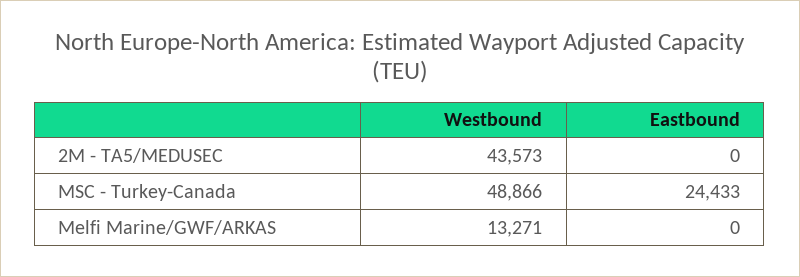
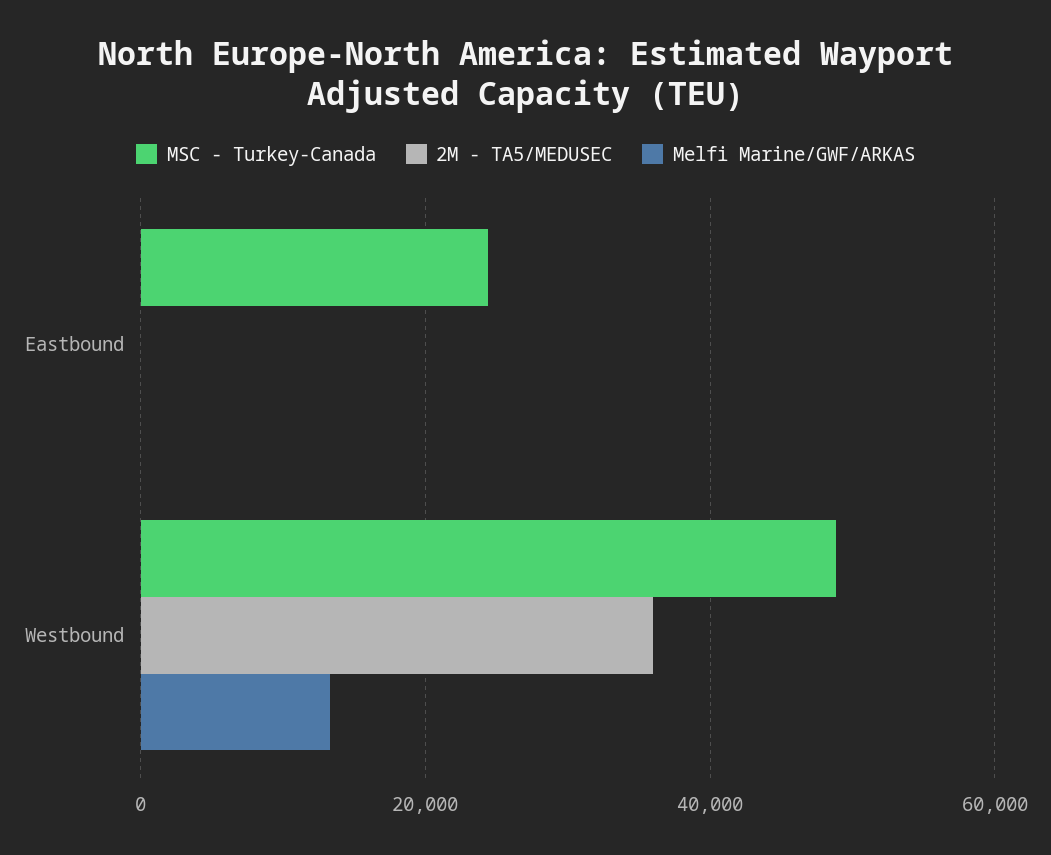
  {
    "2M - TA5/MEDUSEC": {
-     "Westbound": 43573,
+     "Westbound": 36000,
      "Eastbound": 0
    },
    "MSC - Turkey-Canada": {
      "Westbound": 48866,
      "Eastbound": 24433
    },
    "Melfi Marine/GWF/ARKAS": {
      "Westbound": 13271,
      "Eastbound": 0
    }
  }

